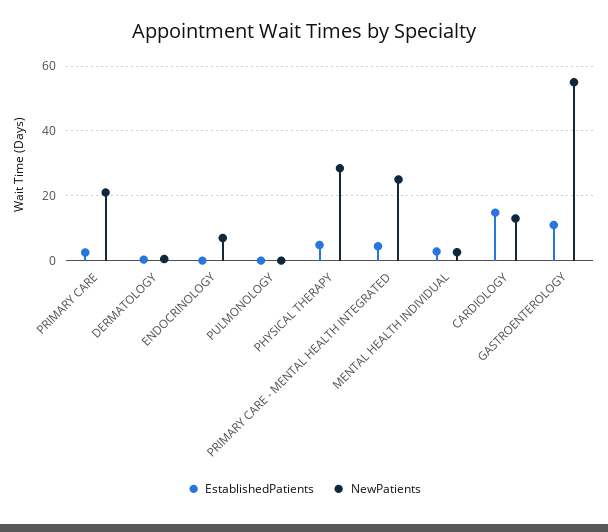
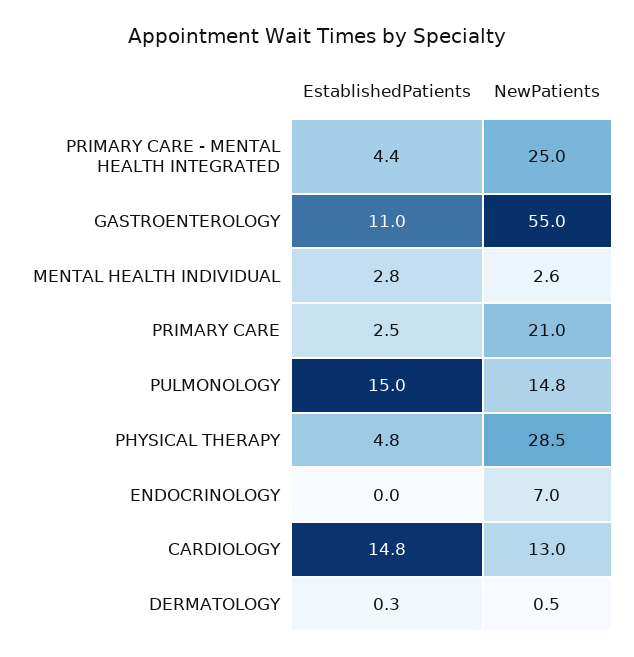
  {
    "EstablishedPatients": {
      "PRIMARY CARE": 2.5,
      "DERMATOLOGY": 0.3,
      "ENDOCRINOLOGY": 0,
-     "PULMONOLOGY": 0,
+     "PULMONOLOGY": 15,
      "PHYSICAL THERAPY": 4.8,
      "PRIMARY CARE - MENTAL HEALTH INTEGRATED": 4.4,
      "MENTAL HEALTH INDIVIDUAL": 2.8,
      "CARDIOLOGY": 14.8,
      "GASTROENTEROLOGY": 11
    },
    "NewPatients": {
      "PRIMARY CARE": 21,
      "DERMATOLOGY": 0.5,
      "ENDOCRINOLOGY": 7,
-     "PULMONOLOGY": 0,
+     "PULMONOLOGY": 14.8,
      "PHYSICAL THERAPY": 28.5,
      "PRIMARY CARE - MENTAL HEALTH INTEGRATED": 25,
      "MENTAL HEALTH INDIVIDUAL": 2.6,
      "CARDIOLOGY": 13,
      "GASTROENTEROLOGY": 55
    }
  }

